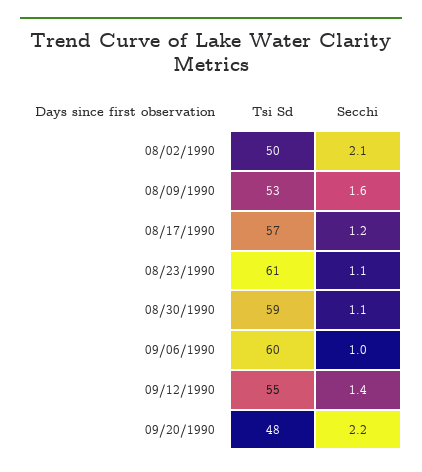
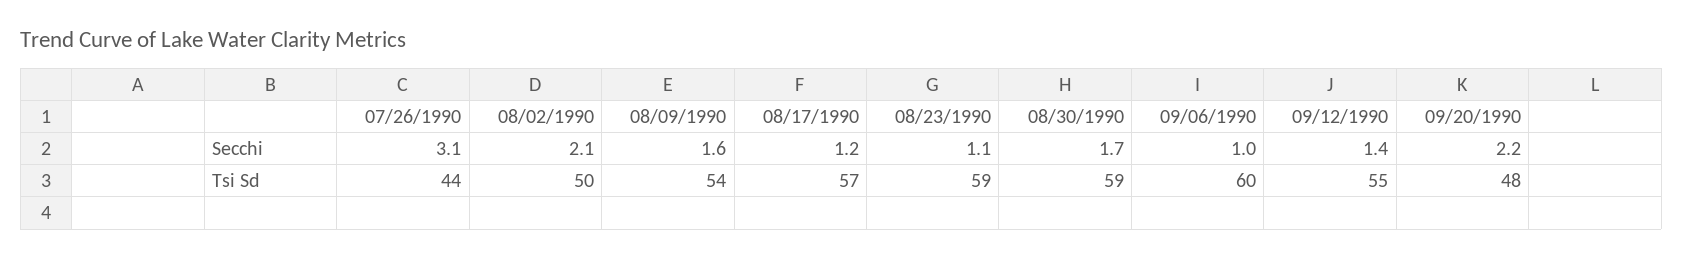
  {
    "Tsi Sd": {
      "08/02/1990": 50,
-     "08/09/1990": 53,
+     "08/09/1990": 54,
      "08/17/1990": 57,
-     "08/23/1990": 61,
+     "08/23/1990": 59,
      "08/30/1990": 59,
      "09/06/1990": 60,
      "09/12/1990": 55,
-     "09/20/1990": 48
+     "09/20/1990": 48,
+     "07/26/1990": 44
    },
    "Secchi": {
      "08/02/1990": 2.1,
      "08/09/1990": 1.6,
      "08/17/1990": 1.2,
      "08/23/1990": 1.1,
-     "08/30/1990": 1.1,
+     "08/30/1990": 1.7,
      "09/06/1990": 1,
      "09/12/1990": 1.4,
-     "09/20/1990": 2.2
+     "09/20/1990": 2.2,
+     "07/26/1990": 3.1
    }
  }

